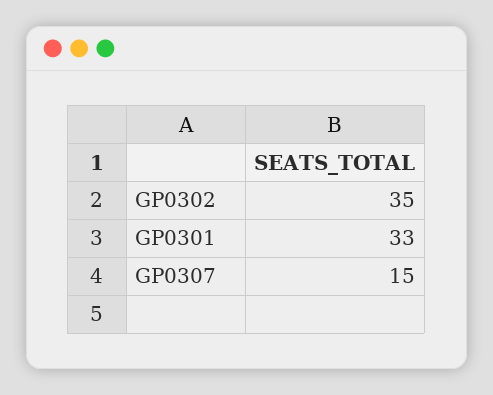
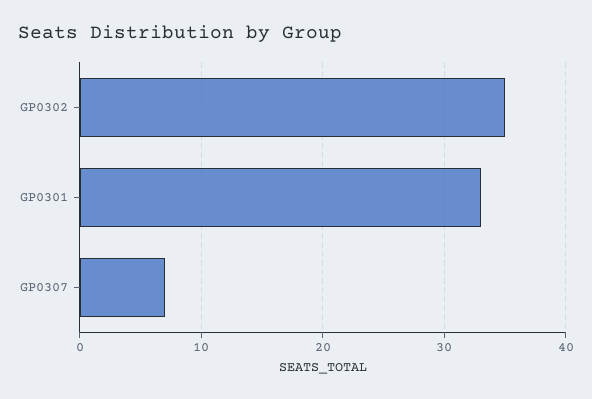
  {
    "GP0302": 35,
    "GP0301": 33,
-   "GP0307": 15
+   "GP0307": 7
  }

